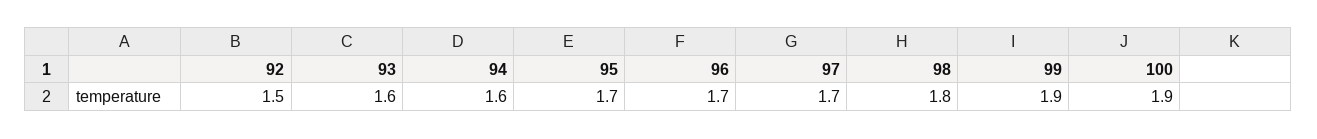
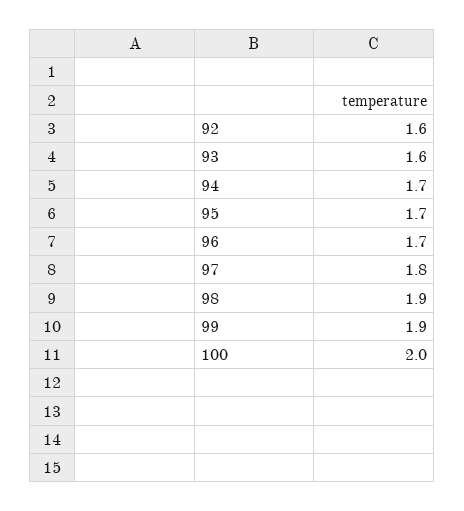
  {
-   "92": 1.5,
+   "92": 1.6,
    "93": 1.6,
-   "94": 1.6,
+   "94": 1.7,
    "95": 1.7,
    "96": 1.7,
-   "97": 1.7,
+   "97": 1.8,
-   "98": 1.8,
+   "98": 1.9,
    "99": 1.9,
-   "100": 1.9
+   "100": 2
  }

